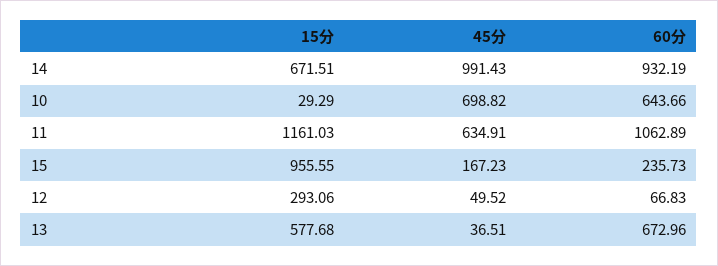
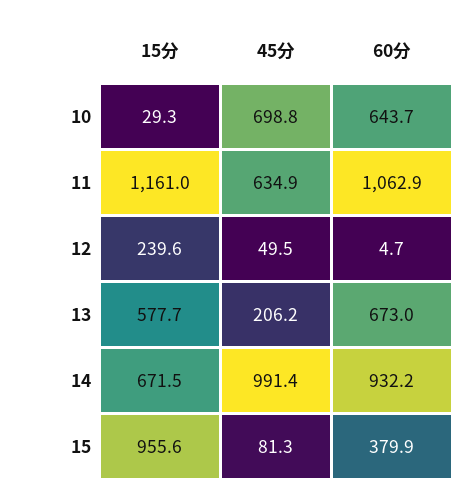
  {
    "15分": {
      "14": 671.51,
      "10": 29.29,
      "11": 1161.03,
      "15": 955.55,
-     "12": 293.06,
+     "12": 239.6,
      "13": 577.68
    },
    "45分": {
      "14": 991.43,
      "10": 698.82,
      "11": 634.91,
-     "15": 167.23,
+     "15": 81.3,
      "12": 49.52,
-     "13": 36.51
+     "13": 206.2
    },
    "60分": {
      "14": 932.19,
      "10": 643.66,
      "11": 1062.89,
-     "15": 235.73,
+     "15": 379.9,
-     "12": 66.83,
+     "12": 4.7,
      "13": 672.96
    }
  }

